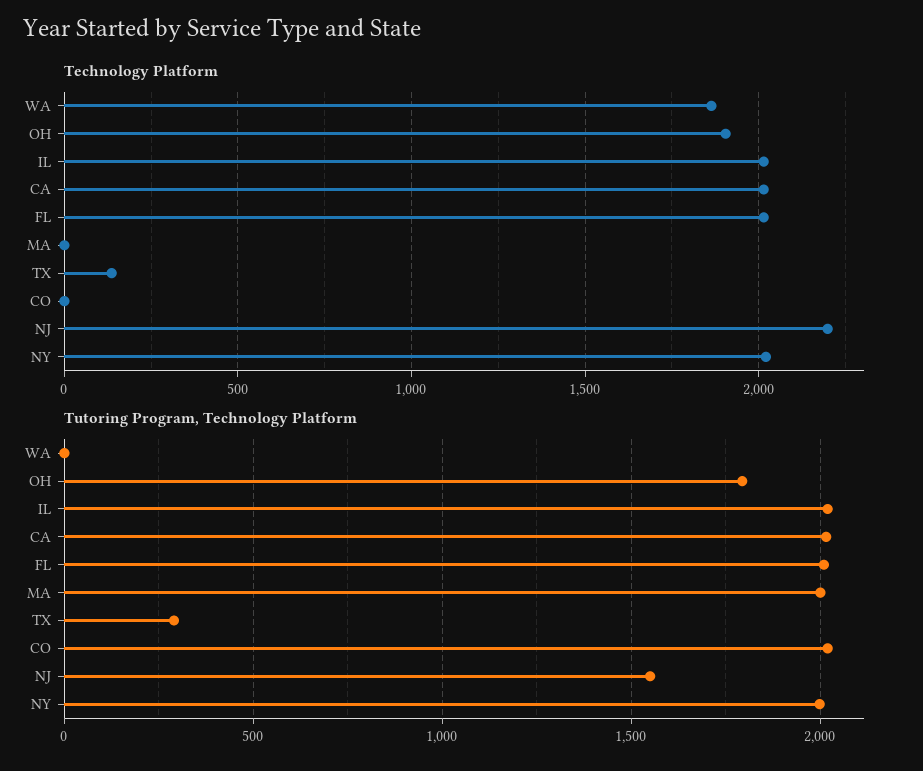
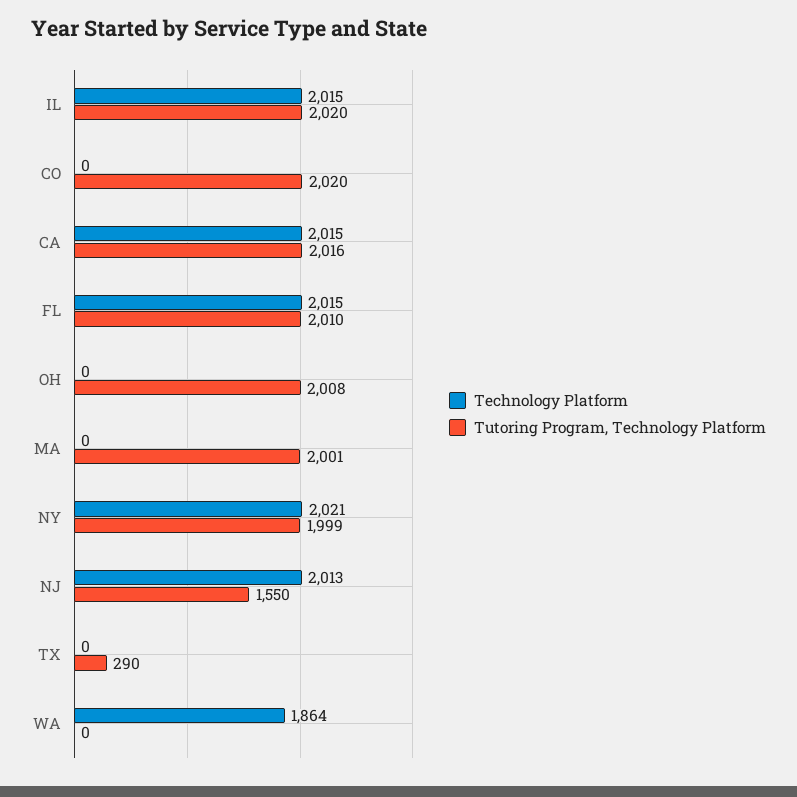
  {
    "Technology Platform": {
      "WA": 1864,
-     "OH": 1900,
+     "OH": 0,
      "IL": 2015,
      "CA": 2015,
      "FL": 2015,
      "MA": 0,
-     "TX": 150,
+     "TX": 0,
      "CO": 0,
-     "NJ": 2200,
+     "NJ": 2013,
      "NY": 2021
    },
    "Tutoring Program, Technology Platform": {
      "WA": 0,
-     "OH": 1800,
+     "OH": 2008,
      "IL": 2020,
      "CA": 2016,
      "FL": 2010,
      "MA": 2001,
      "TX": 290,
      "CO": 2020,
      "NJ": 1550,
      "NY": 1999
    }
  }

